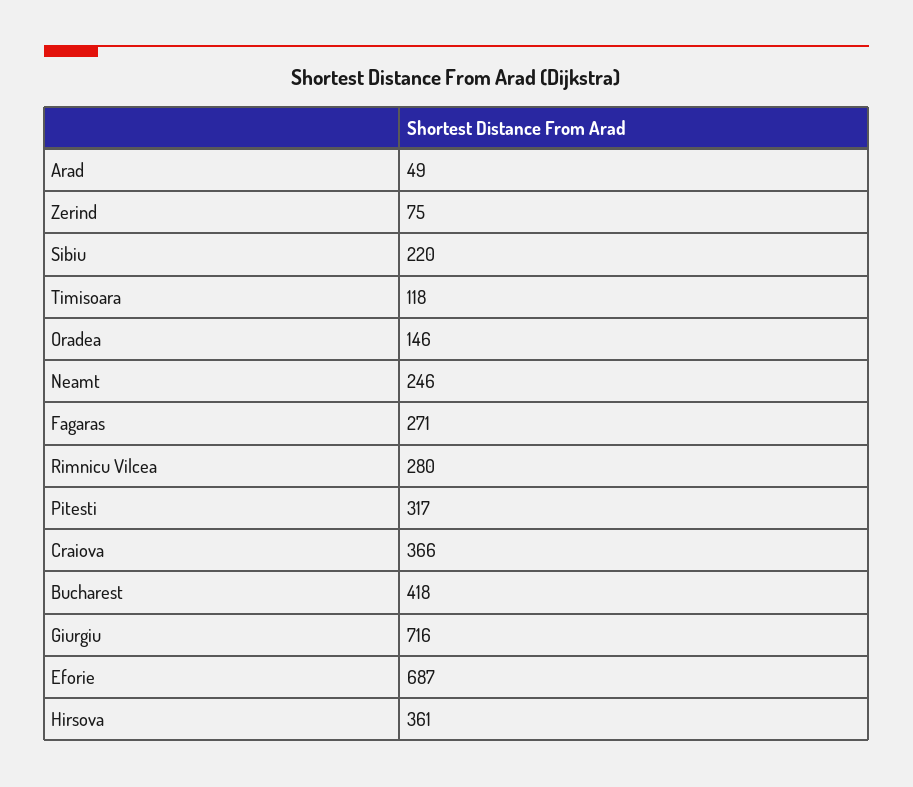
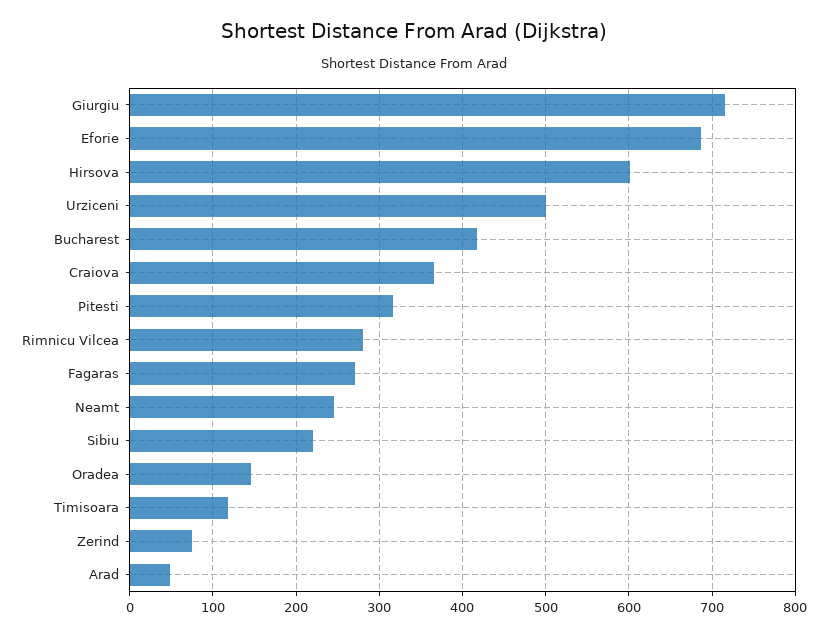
  {
    "Arad": 49,
    "Zerind": 75,
    "Sibiu": 220,
    "Timisoara": 118,
    "Oradea": 146,
    "Neamt": 246,
    "Fagaras": 271,
    "Rimnicu Vilcea": 280,
    "Pitesti": 317,
    "Craiova": 366,
    "Bucharest": 418,
    "Giurgiu": 716,
    "Eforie": 687,
-   "Hirsova": 361
+   "Hirsova": 600,
+   "Urziceni": 500
  }

